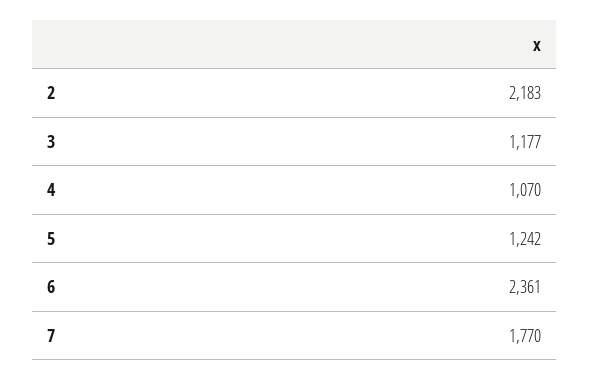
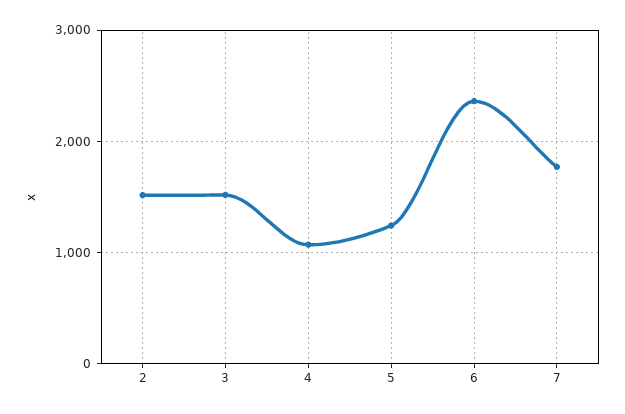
  {
-   "2": 2183,
+   "2": 1500,
-   "3": 1177,
+   "3": 1500,
    "4": 1070,
    "5": 1242,
    "6": 2361,
    "7": 1770
  }

